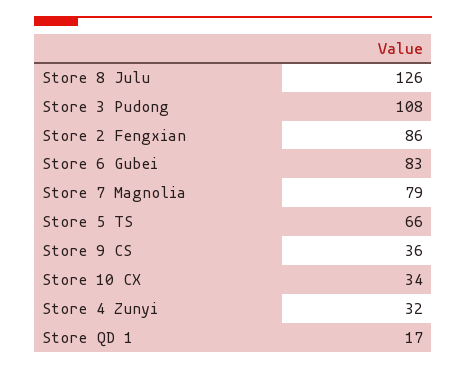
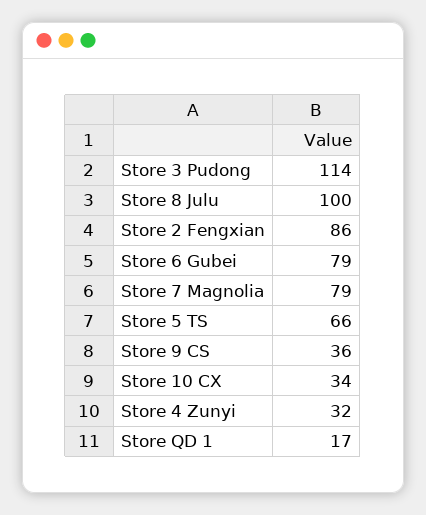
  {
-   "Store 8 Julu": 126,
+   "Store 8 Julu": 100,
-   "Store 3 Pudong": 108,
+   "Store 3 Pudong": 114,
    "Store 2 Fengxian": 86,
-   "Store 6 Gubei": 83,
+   "Store 6 Gubei": 79,
    "Store 7 Magnolia": 79,
    "Store 5 TS": 66,
    "Store 9 CS": 36,
    "Store 10 CX": 34,
    "Store 4 Zunyi": 32,
    "Store QD 1": 17
  }

